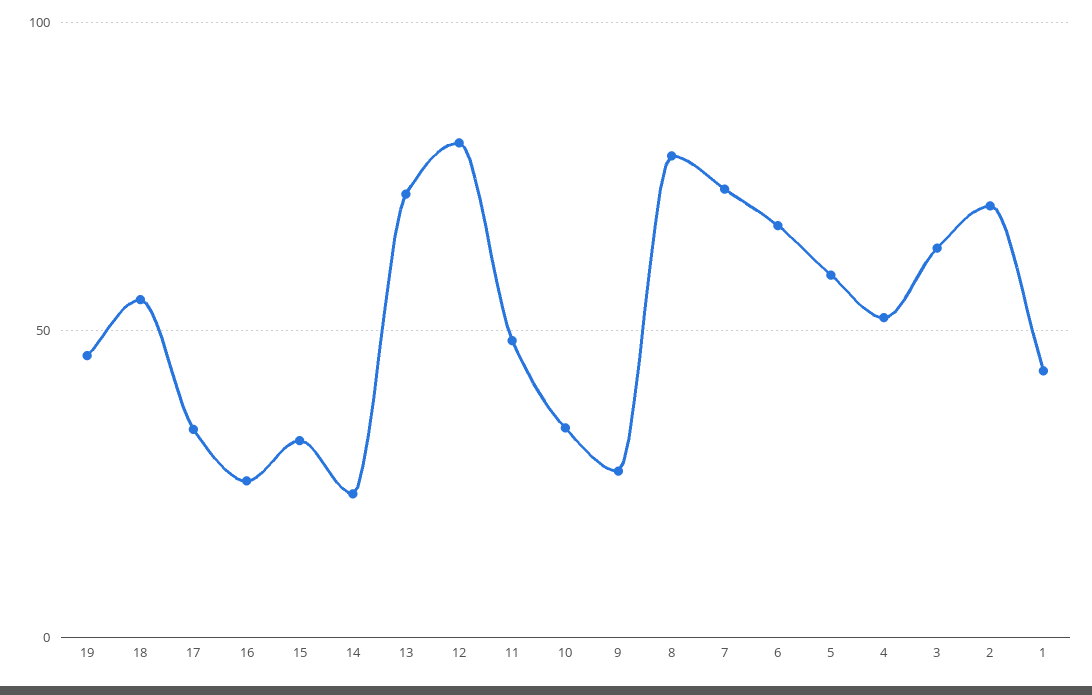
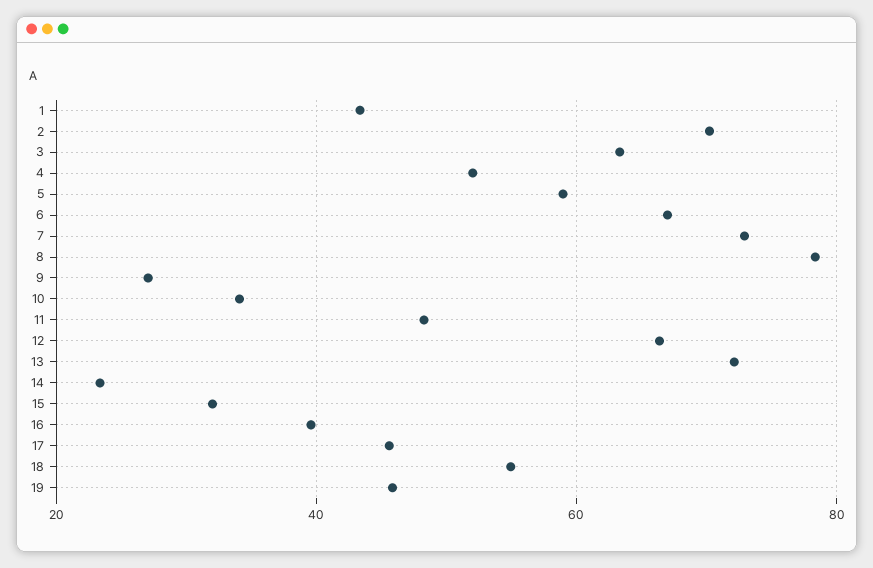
  {
    "19": 46,
    "18": 54,
-   "17": 35,
+   "17": 46,
-   "16": 25,
+   "16": 40,
    "15": 32,
    "14": 24,
    "13": 72,
-   "12": 80,
+   "12": 66,
    "11": 48,
    "10": 34,
    "9": 28,
    "8": 78,
    "7": 72,
    "6": 68,
    "5": 58,
    "4": 52,
    "3": 64,
    "2": 70,
    "1": 44
  }

